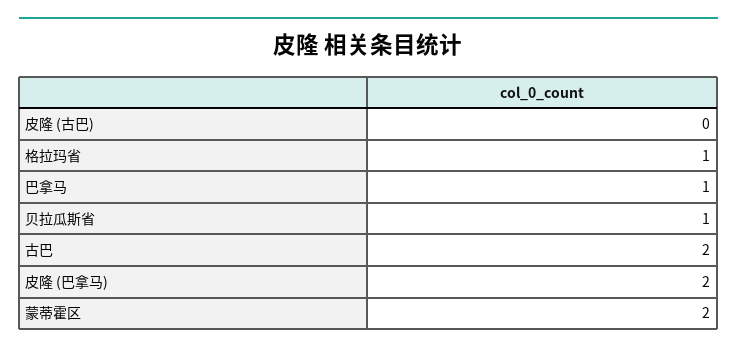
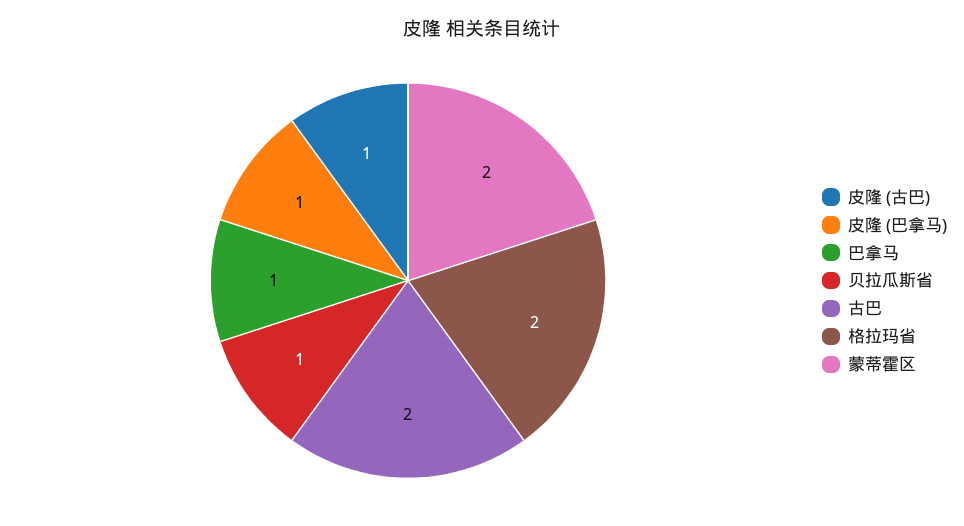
  {
-   "皮隆 (古巴)": 0,
+   "皮隆 (古巴)": 1,
-   "格拉玛省": 1,
+   "格拉玛省": 2,
    "巴拿马": 1,
    "贝拉瓜斯省": 1,
    "古巴": 2,
-   "皮隆 (巴拿马)": 2,
+   "皮隆 (巴拿马)": 1,
    "蒙蒂霍区": 2
  }

